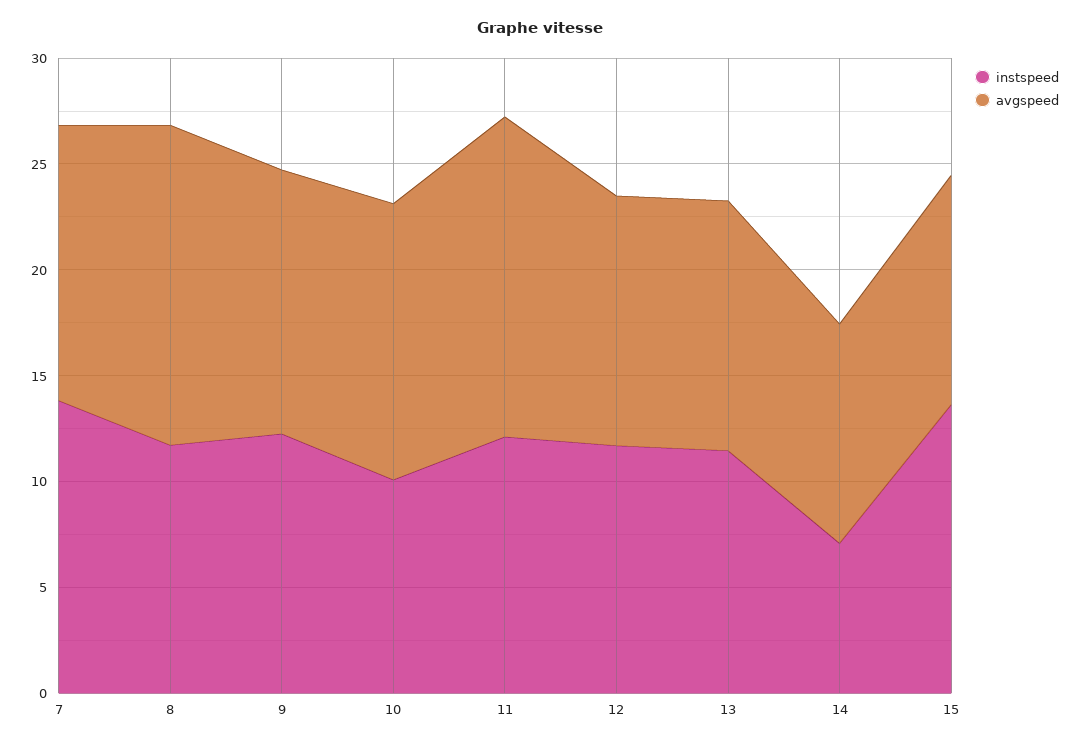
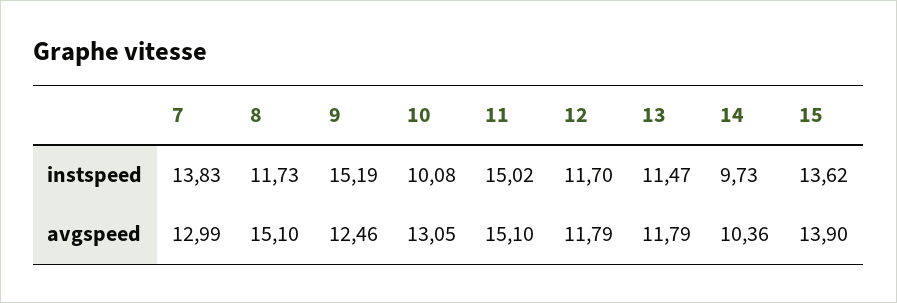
  {
    "instspeed": {
      "7": 13.83,
      "8": 11.73,
-     "9": 12,
+     "9": 15.19,
      "10": 10.08,
-     "11": 12,
+     "11": 15.02,
      "12": 11.7,
      "13": 11.47,
-     "14": 7,
+     "14": 9.73,
      "15": 13.62
    },
    "avgspeed": {
      "7": 12.99,
      "8": 15.1,
      "9": 12.46,
      "10": 13.05,
      "11": 15.1,
      "12": 11.79,
      "13": 11.79,
      "14": 10.36,
-     "15": 11
+     "15": 13.9
    }
  }

